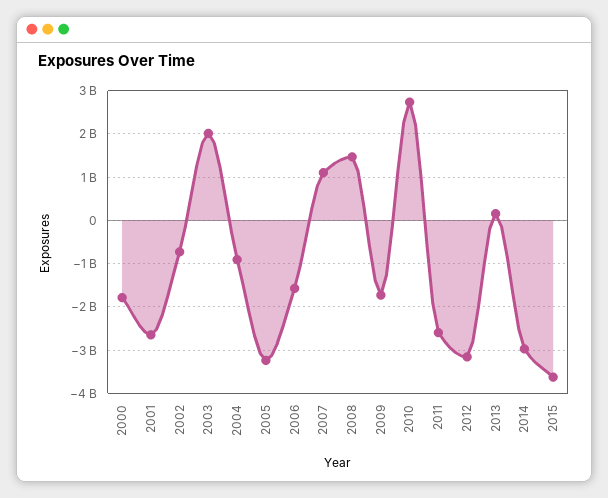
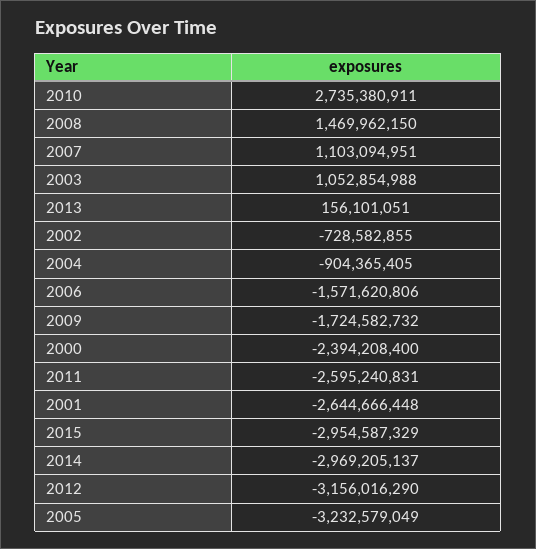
  {
-   "2000": -1800000000,
+   "2000": -2394208400,
    "2001": -2644666448,
    "2002": -728582855,
-   "2003": 2000000000,
+   "2003": 1052854988,
    "2004": -904365405,
    "2005": -3232579049,
    "2006": -1571620806,
    "2007": 1103094951,
    "2008": 1469962150,
    "2009": -1724582732,
    "2010": 2735380911,
    "2011": -2595240831,
    "2012": -3156016290,
    "2013": 156101051,
    "2014": -2969205137,
-   "2015": -3600000000
+   "2015": -2954587329
  }

